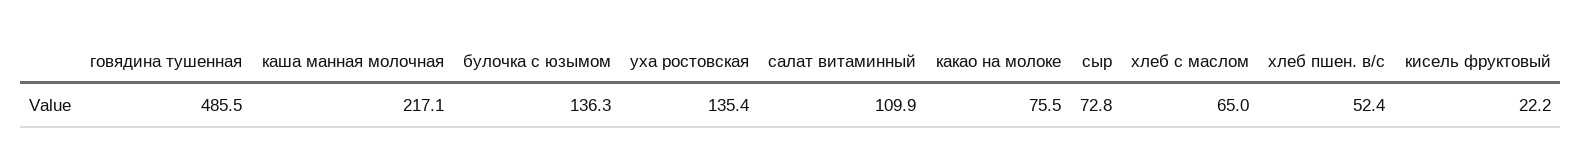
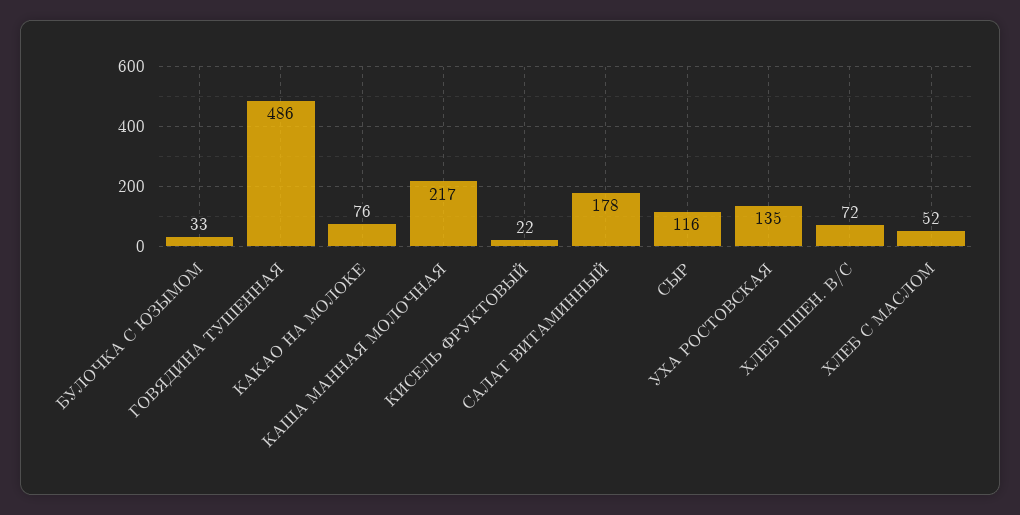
  {
    "говядина тушенная": 485.5,
    "каша манная молочная": 217.1,
-   "булочка с юзымом": 136.3,
+   "булочка с юзымом": 33,
    "уха ростовская": 135.4,
-   "салат витаминный": 109.9,
+   "салат витаминный": 178,
    "какао на молоке": 75.5,
-   "сыр": 72.8,
+   "сыр": 116,
-   "хлеб с маслом": 65,
+   "хлеб с маслом": 52,
-   "хлеб пшен. в/с": 52.4,
+   "хлеб пшен. в/с": 72,
    "кисель фруктовый": 22.2
  }

